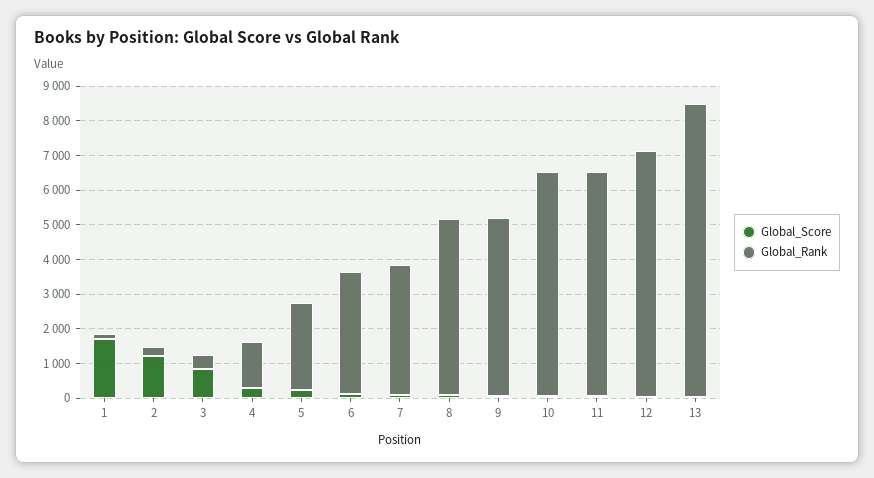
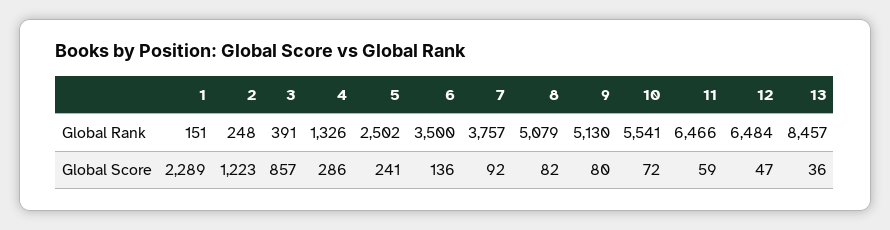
  {
    "Global_Score": {
-     "1": 1750,
+     "1": 2289,
      "2": 1223,
      "3": 857,
      "4": 286,
      "5": 241,
      "6": 136,
      "7": 92,
      "8": 82,
      "9": 80,
      "10": 72,
      "11": 59,
      "12": 47,
      "13": 36
    },
    "Global_Rank": {
      "1": 151,
      "2": 248,
      "3": 391,
      "4": 1326,
      "5": 2502,
      "6": 3500,
      "7": 3757,
      "8": 5079,
      "9": 5130,
-     "10": 6500,
+     "10": 5541,
      "11": 6466,
-     "12": 7000,
+     "12": 6484,
      "13": 8457
    }
  }

